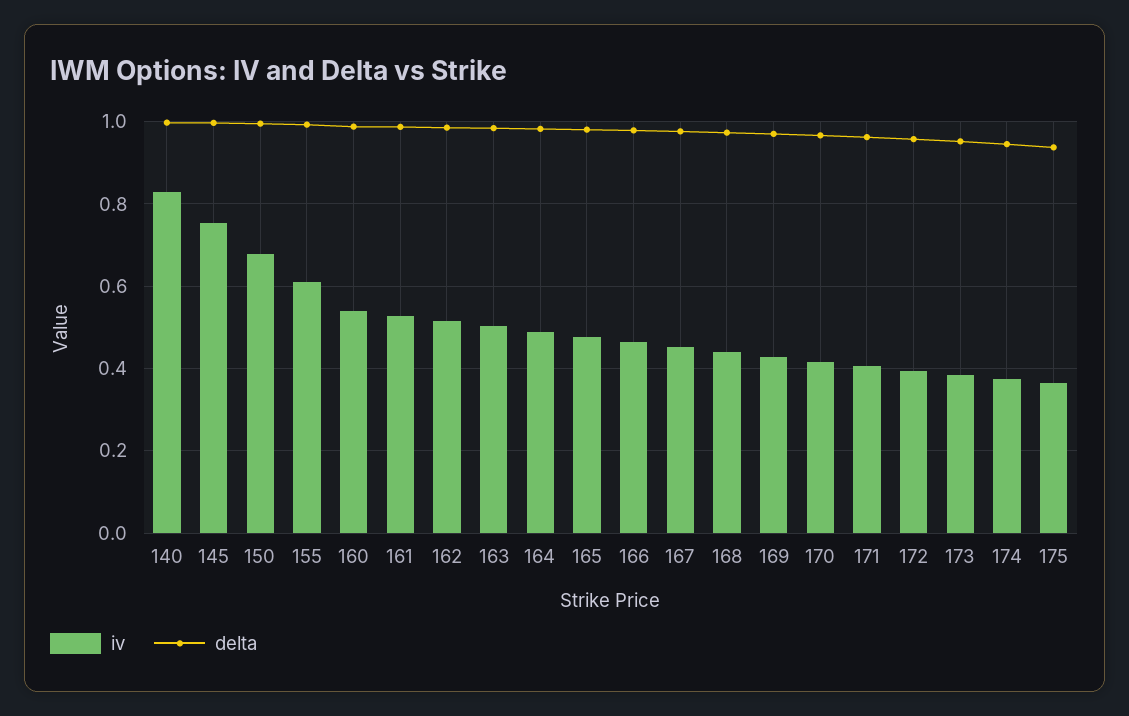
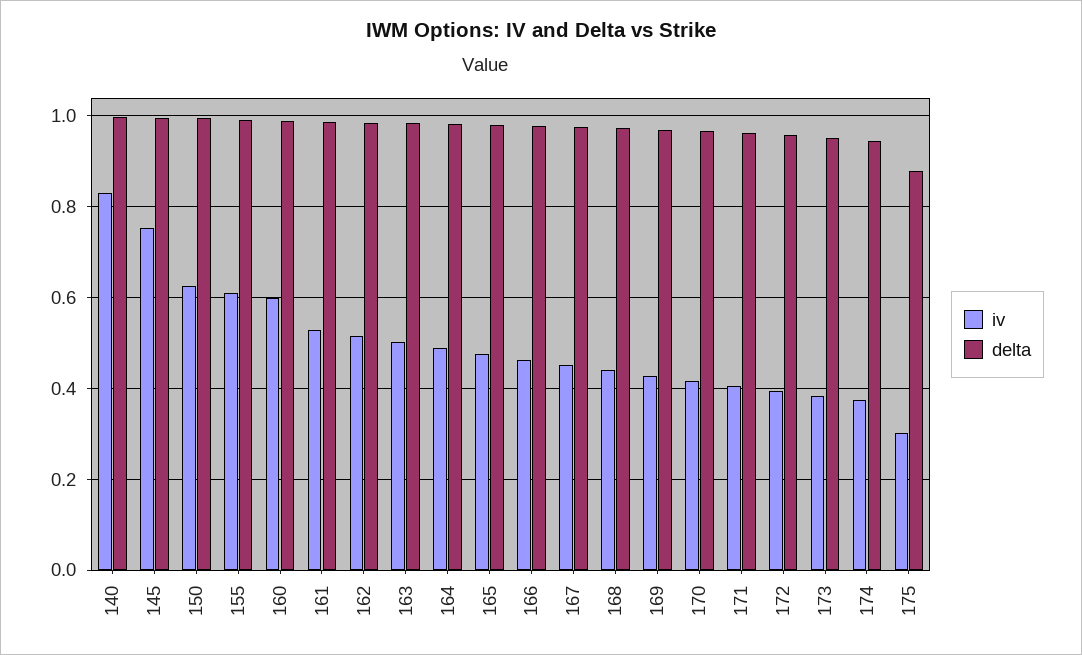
  {
    "iv": {
      "140": 0.82,
      "145": 0.76,
-     "150": 0.68,
+     "150": 0.62,
      "155": 0.62,
-     "160": 0.54,
+     "160": 0.6,
      "161": 0.52,
      "162": 0.52,
      "163": 0.5,
      "164": 0.48,
      "165": 0.48,
      "166": 0.46,
      "167": 0.46,
      "168": 0.44,
      "169": 0.42,
      "170": 0.42,
      "171": 0.4,
      "172": 0.4,
      "173": 0.38,
      "174": 0.38,
-     "175": 0.36
+     "175": 0.3
    },
    "delta": {
      "140": 1,
      "145": 1,
      "150": 1,
      "155": 1,
      "160": 0.98,
      "161": 0.98,
      "162": 0.98,
      "163": 0.98,
      "164": 0.98,
      "165": 0.98,
      "166": 0.98,
      "167": 0.98,
      "168": 0.98,
      "169": 0.96,
      "170": 0.96,
      "171": 0.96,
      "172": 0.96,
      "173": 0.96,
      "174": 0.94,
-     "175": 0.94
+     "175": 0.88
    }
  }

